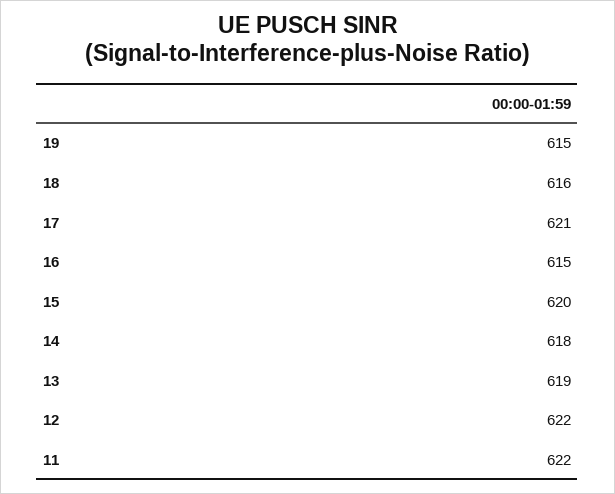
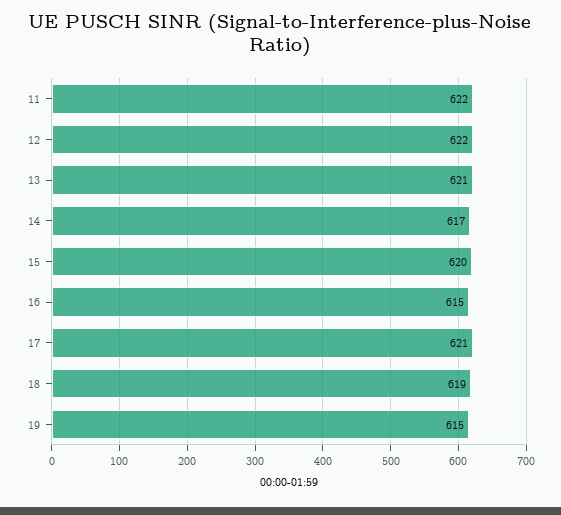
  {
    "19": 615,
-   "18": 616,
+   "18": 619,
    "17": 621,
    "16": 615,
    "15": 620,
-   "14": 618,
+   "14": 617,
-   "13": 619,
+   "13": 621,
    "12": 622,
    "11": 622
  }

